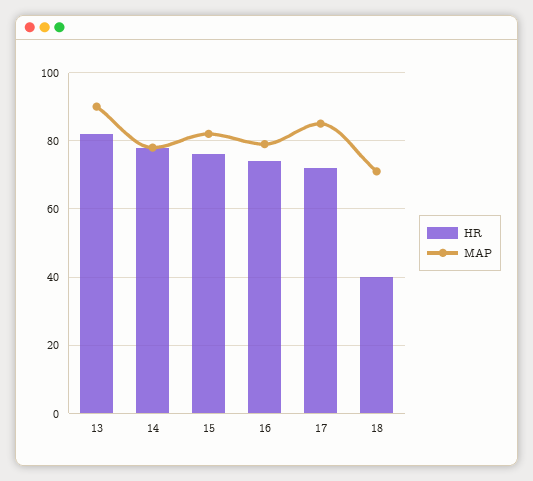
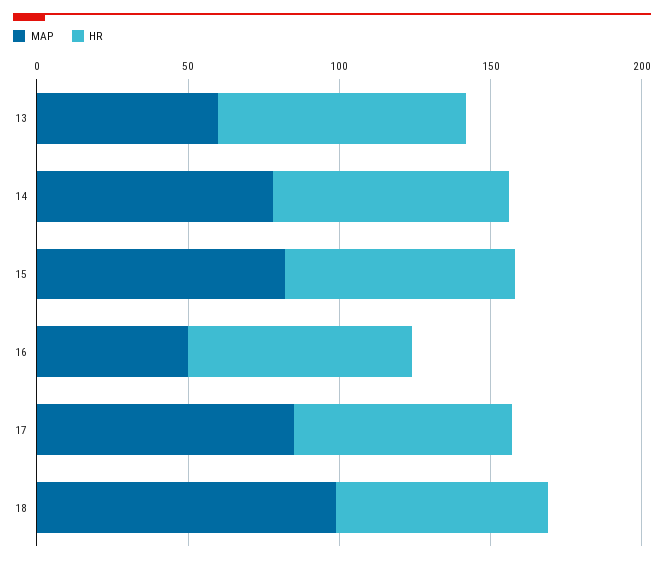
  {
    "HR": {
      "13": 80,
      "14": 80,
      "15": 75,
      "16": 75,
      "17": 70,
-     "18": 40
+     "18": 70
    },
    "MAP": {
-     "13": 90,
+     "13": 60,
      "14": 80,
      "15": 80,
-     "16": 80,
+     "16": 50,
      "17": 85,
-     "18": 70
+     "18": 100
    }
  }

